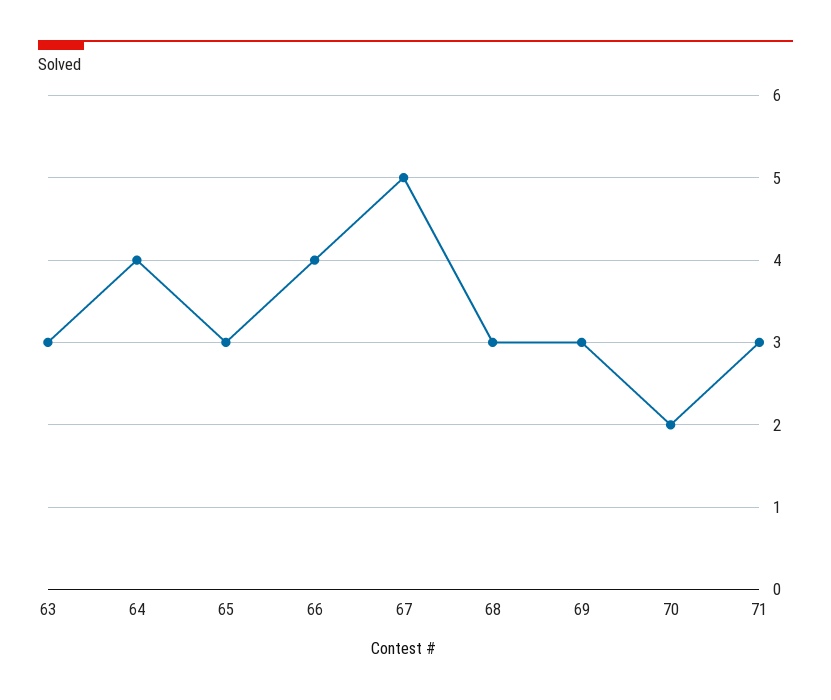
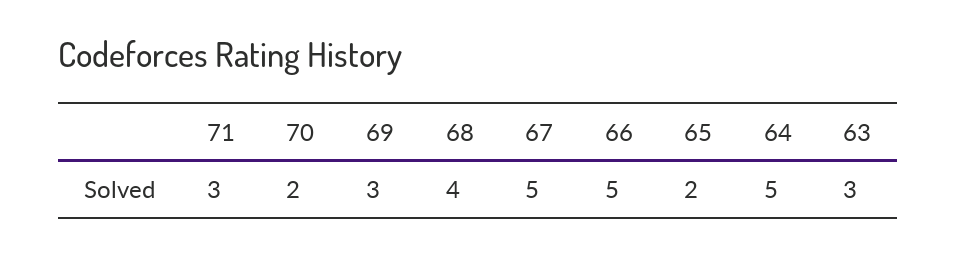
  {
    "63": 3,
-   "64": 4,
+   "64": 5,
-   "65": 3,
+   "65": 2,
-   "66": 4,
+   "66": 5,
    "67": 5,
-   "68": 3,
+   "68": 4,
    "69": 3,
    "70": 2,
    "71": 3
  }

